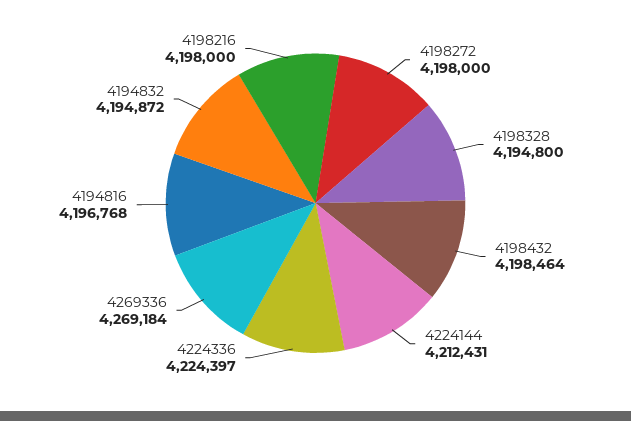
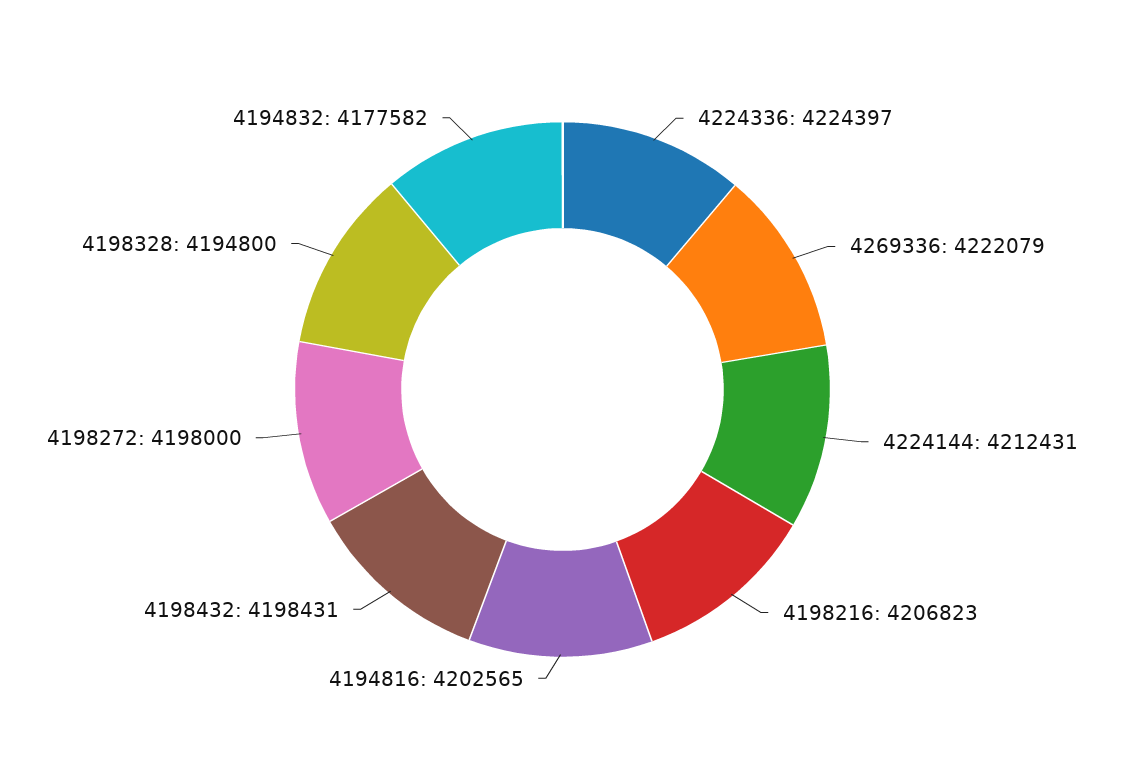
  {
    "4198272": 4198000,
    "4198328": 4194800,
-   "4198432": 4198464,
+   "4198432": 4198431,
    "4224144": 4212431,
    "4224336": 4224397,
-   "4269336": 4269184,
+   "4269336": 4222079,
-   "4194816": 4196768,
+   "4194816": 4202565,
-   "4194832": 4194872,
+   "4194832": 4177582,
-   "4198216": 4198000
+   "4198216": 4206823
  }

